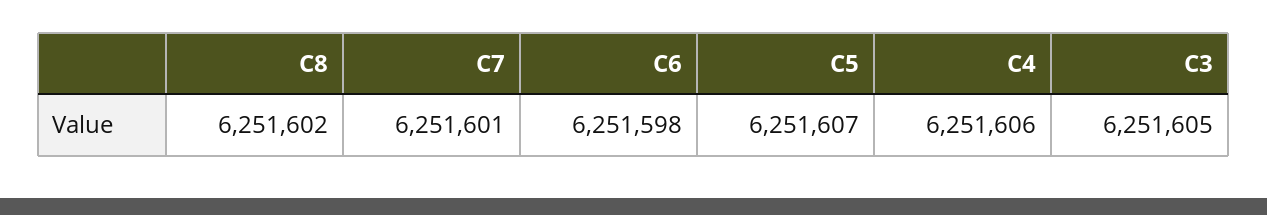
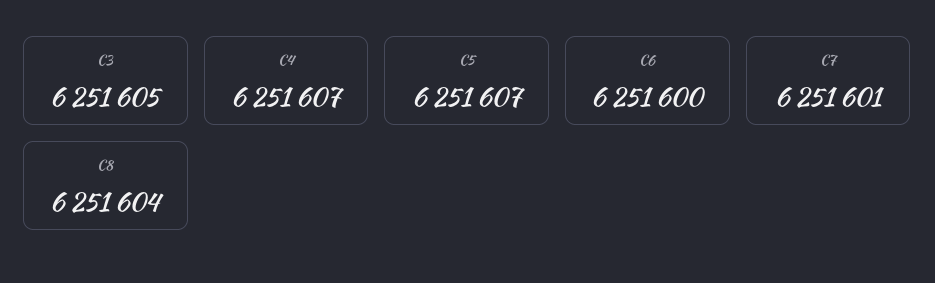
  {
-   "C8": 6251602,
+   "C8": 6251604,
    "C7": 6251601,
-   "C6": 6251598,
+   "C6": 6251600,
    "C5": 6251607,
-   "C4": 6251606,
+   "C4": 6251607,
    "C3": 6251605
  }

